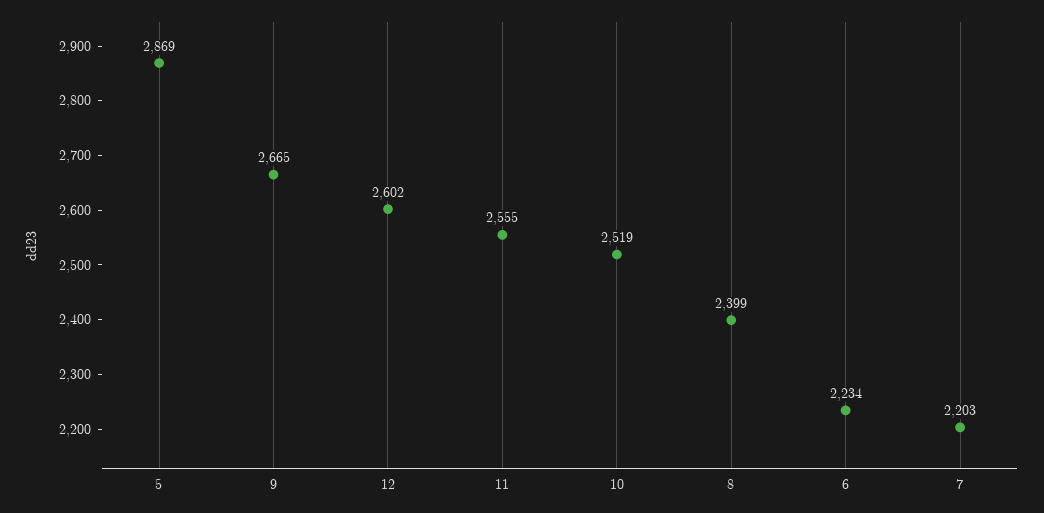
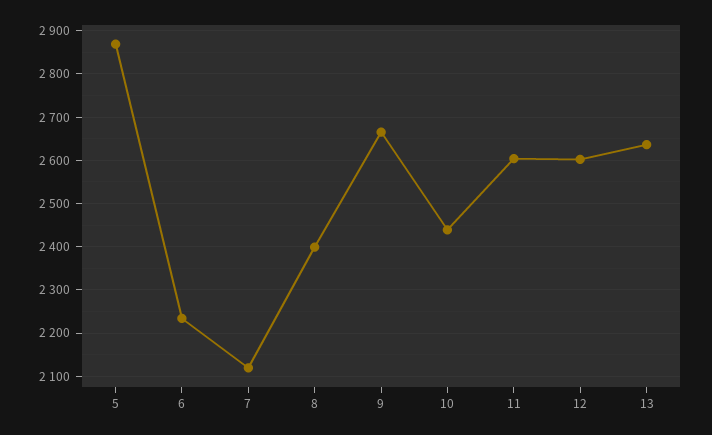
  {
    "5": 2869,
    "9": 2665,
    "12": 2602,
-   "11": 2555,
+   "11": 2600,
-   "10": 2519,
+   "10": 2440,
    "8": 2399,
    "6": 2234,
-   "7": 2203
+   "7": 2120,
+   "13": 2640
  }

